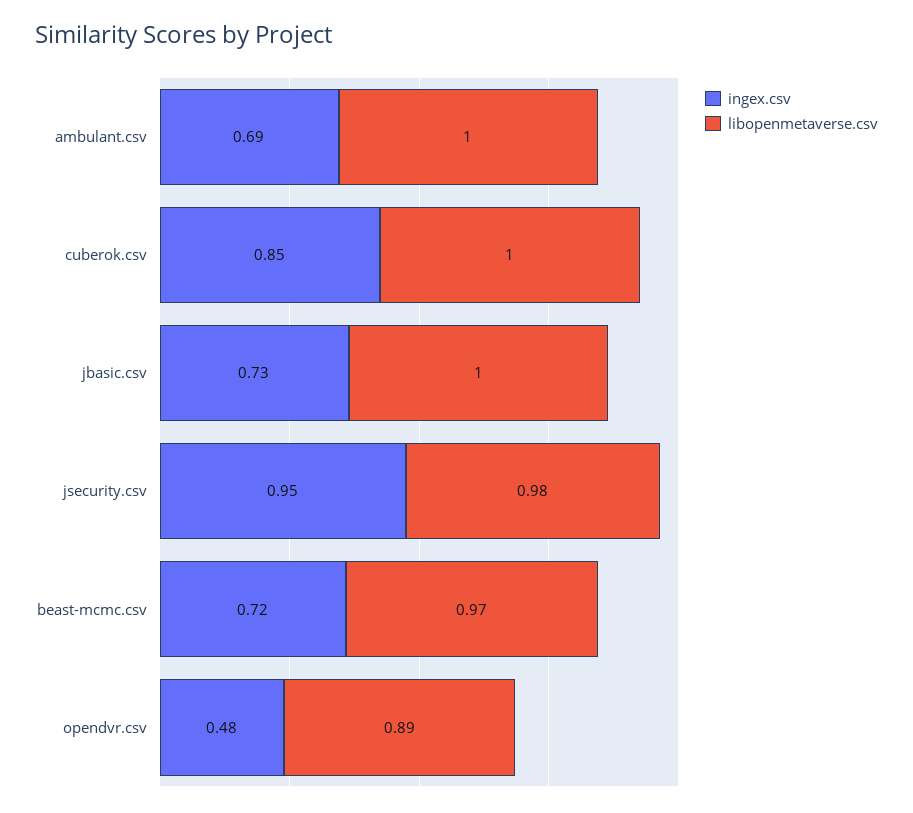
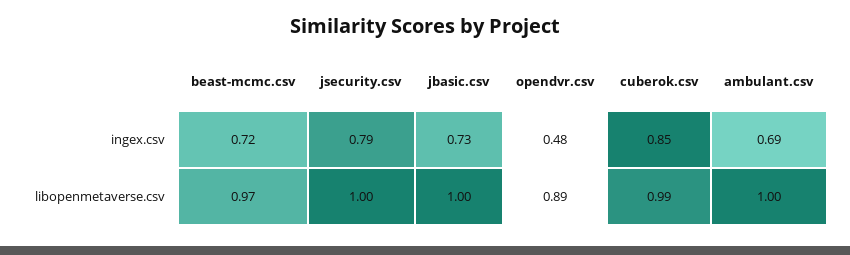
  {
    "ingex.csv": {
      "ambulant.csv": 0.69,
      "cuberok.csv": 0.85,
      "jbasic.csv": 0.73,
-     "jsecurity.csv": 0.95,
+     "jsecurity.csv": 0.79,
      "beast-mcmc.csv": 0.72,
      "opendvr.csv": 0.48
    },
    "libopenmetaverse.csv": {
      "ambulant.csv": 1,
-     "cuberok.csv": 1,
+     "cuberok.csv": 0.99,
      "jbasic.csv": 1,
-     "jsecurity.csv": 0.98,
+     "jsecurity.csv": 1,
      "beast-mcmc.csv": 0.97,
      "opendvr.csv": 0.89
    }
  }

